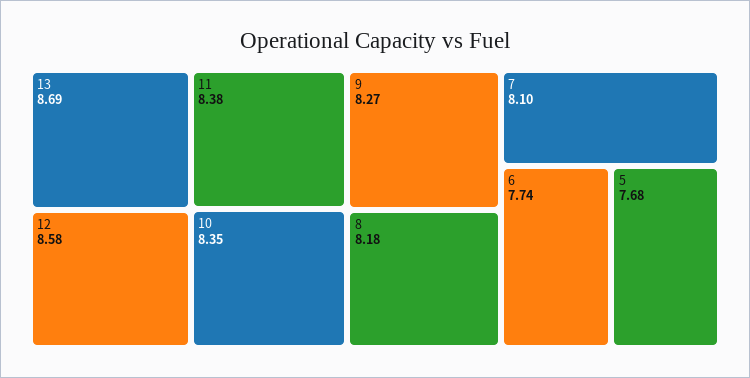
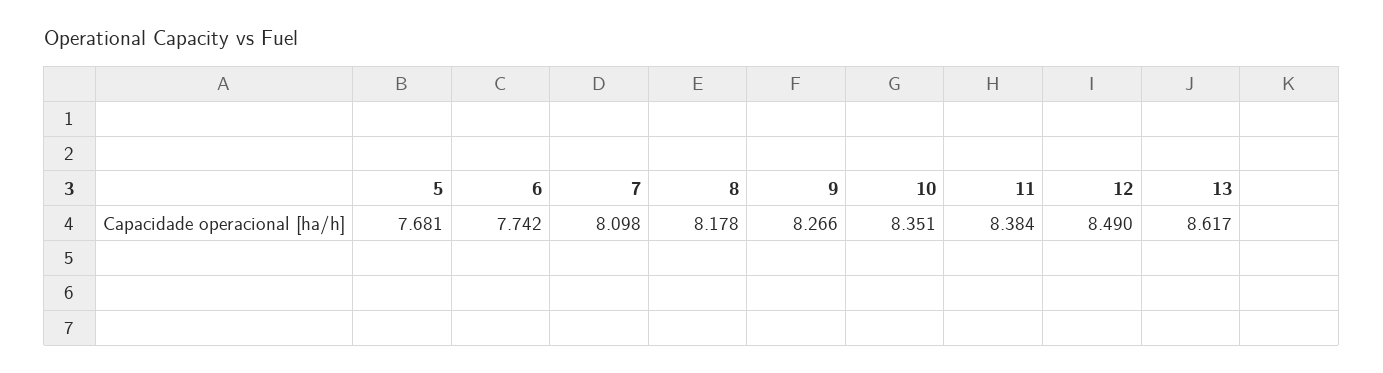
  {
-   "13": 8.69,
+   "13": 8.617,
-   "12": 8.58,
+   "12": 8.49,
    "11": 8.384,
    "10": 8.351,
    "9": 8.266,
    "8": 8.178,
    "7": 8.098,
    "6": 7.742,
    "5": 7.681
  }

